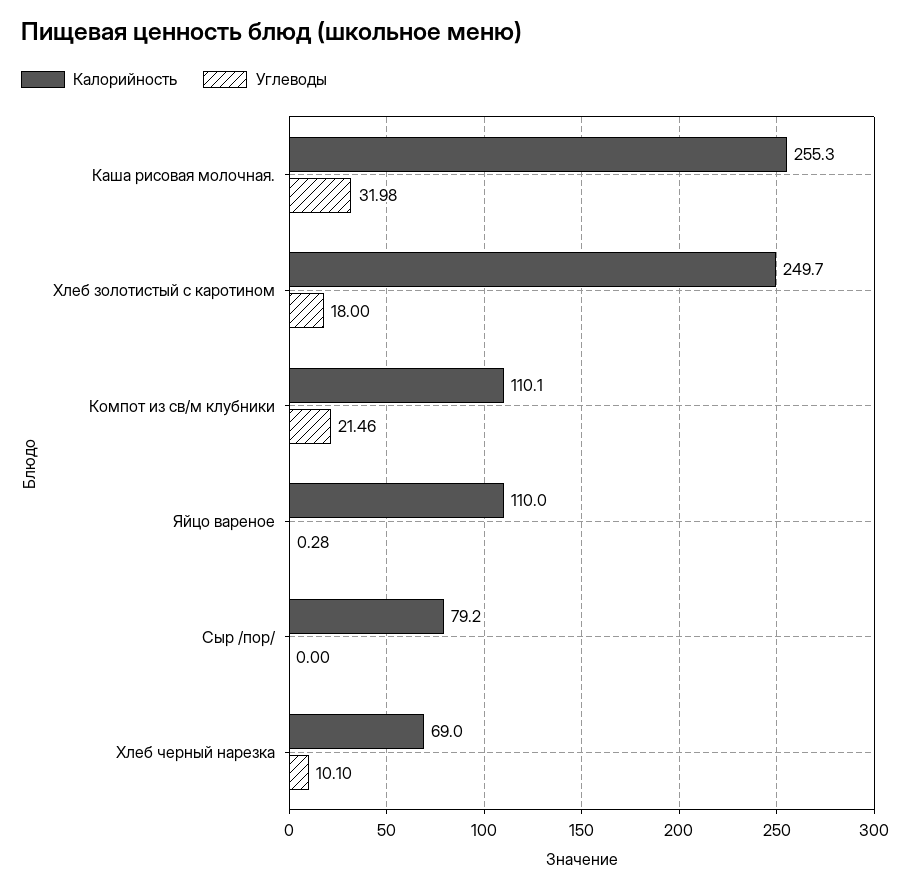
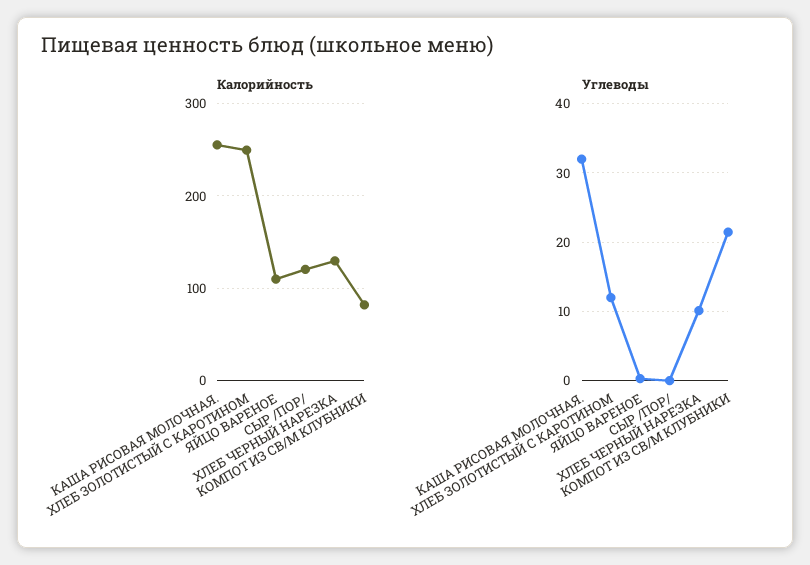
  {
    "Калорийность": {
      "Каша рисовая молочная.": 255.3,
      "Хлеб золотистый с каротином": 249.7,
-     "Компот из св/м клубники": 110.1,
+     "Компот из св/м клубники": 80,
      "Яйцо вареное": 110,
-     "Сыр /пор/": 79.2,
+     "Сыр /пор/": 120,
-     "Хлеб черный нарезка": 69
+     "Хлеб черный нарезка": 130
    },
    "Углеводы": {
      "Каша рисовая молочная.": 31.98,
-     "Хлеб золотистый с каротином": 18,
+     "Хлеб золотистый с каротином": 12,
      "Компот из св/м клубники": 21.46,
      "Яйцо вареное": 0.28,
      "Сыр /пор/": 0,
      "Хлеб черный нарезка": 10.1
    }
  }

